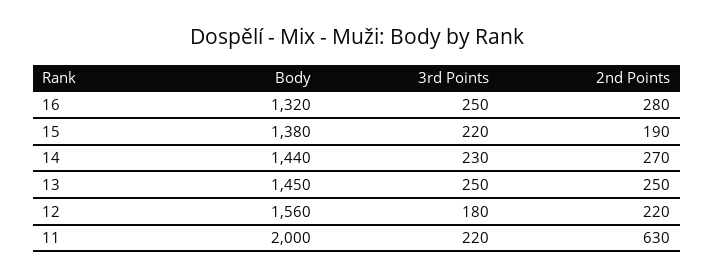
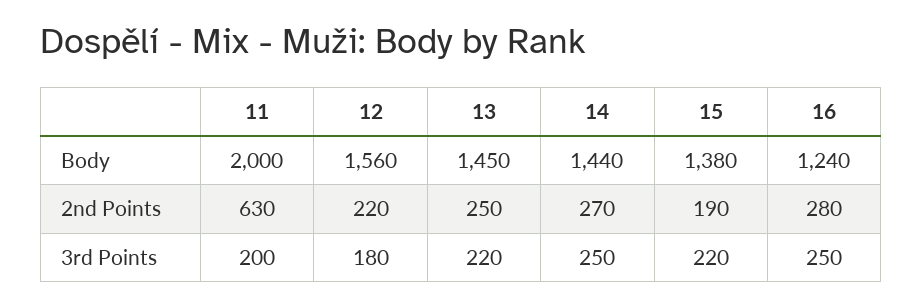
  {
    "Body": {
-     "16": 1320,
+     "16": 1240,
      "15": 1380,
      "14": 1440,
      "13": 1450,
      "12": 1560,
      "11": 2000
    },
    "3rd Points": {
      "16": 250,
      "15": 220,
-     "14": 230,
+     "14": 250,
-     "13": 250,
+     "13": 220,
      "12": 180,
-     "11": 220
+     "11": 200
    },
    "2nd Points": {
      "16": 280,
      "15": 190,
      "14": 270,
      "13": 250,
      "12": 220,
      "11": 630
    }
  }

